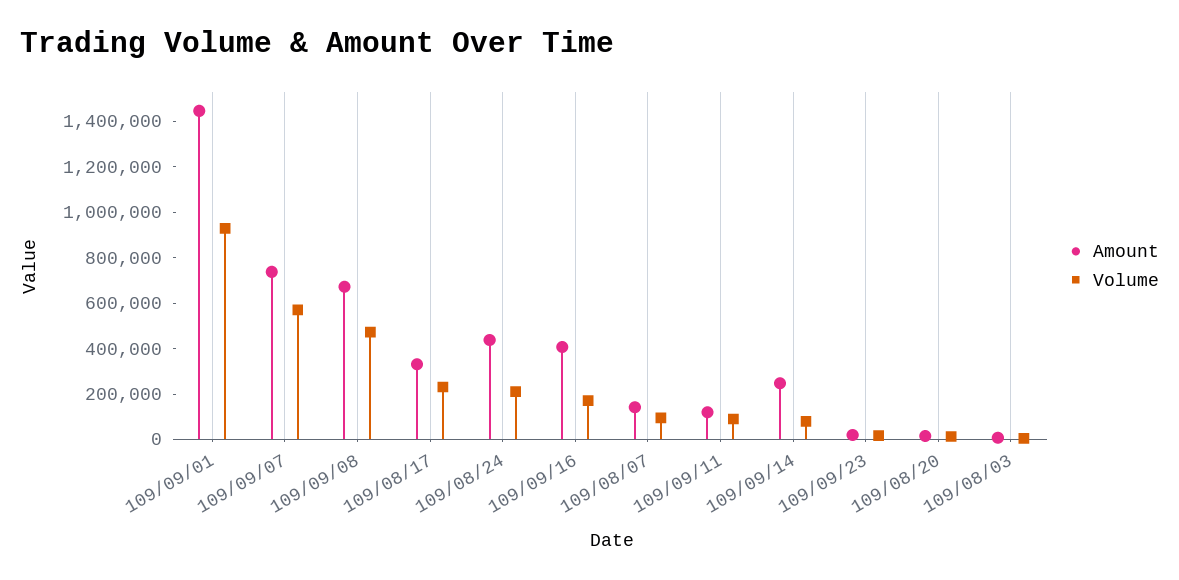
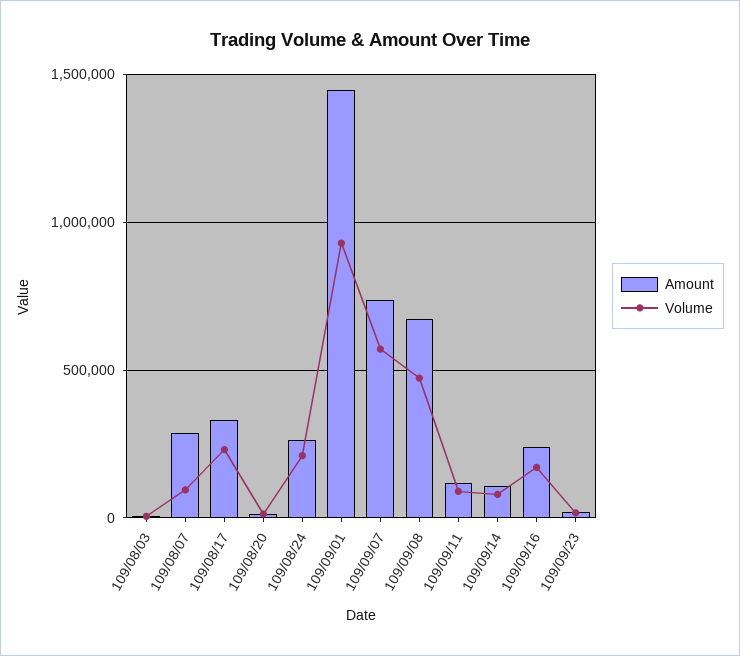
  {
    "Amount": {
      "109/09/01": 1450000,
      "109/09/07": 750000,
      "109/09/08": 650000,
      "109/08/17": 350000,
-     "109/08/24": 450000,
+     "109/08/24": 250000,
-     "109/09/16": 400000,
+     "109/09/16": 250000,
-     "109/08/07": 150000,
+     "109/08/07": 300000,
      "109/09/11": 100000,
-     "109/09/14": 250000,
+     "109/09/14": 100000,
      "109/09/23": 0,
      "109/08/20": 0,
      "109/08/03": 0
    },
    "Volume": {
      "109/09/01": 950000,
      "109/09/07": 550000,
      "109/09/08": 450000,
      "109/08/17": 250000,
      "109/08/24": 200000,
      "109/09/16": 150000,
      "109/08/07": 100000,
      "109/09/11": 100000,
      "109/09/14": 100000,
      "109/09/23": 0,
      "109/08/20": 0,
      "109/08/03": 0
    }
  }

